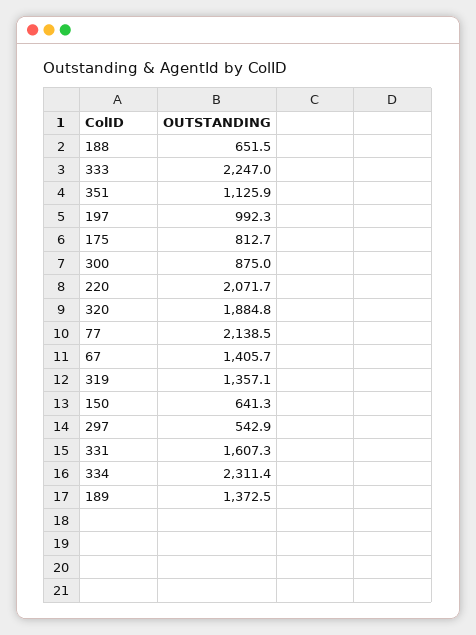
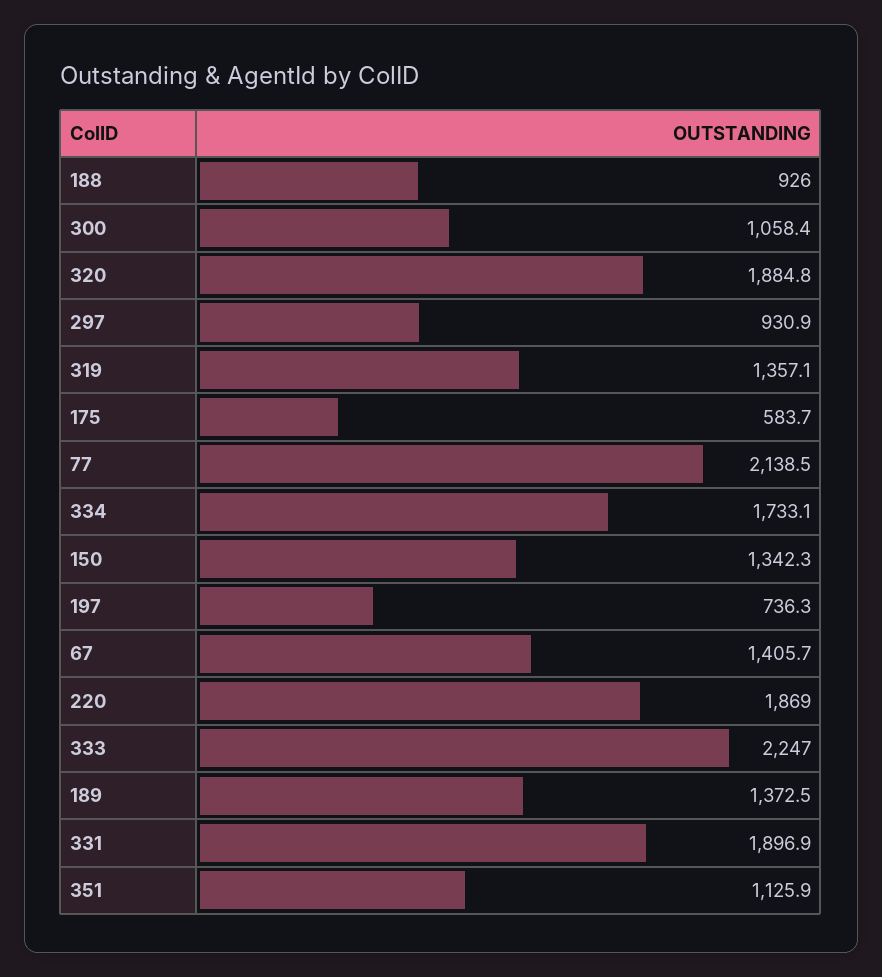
  {
-   "188": 651.5,
+   "188": 926,
    "333": 2247,
    "351": 1125.9,
-   "197": 992.3,
+   "197": 736.3,
-   "175": 812.7,
+   "175": 583.7,
-   "300": 875,
+   "300": 1058.4,
-   "220": 2071.7,
+   "220": 1869,
    "320": 1884.8,
    "77": 2138.5,
    "67": 1405.7,
    "319": 1357.1,
-   "150": 641.3,
+   "150": 1342.3,
-   "297": 542.9,
+   "297": 930.9,
-   "331": 1607.3,
+   "331": 1896.9,
-   "334": 2311.4,
+   "334": 1733.1,
    "189": 1372.5
  }

